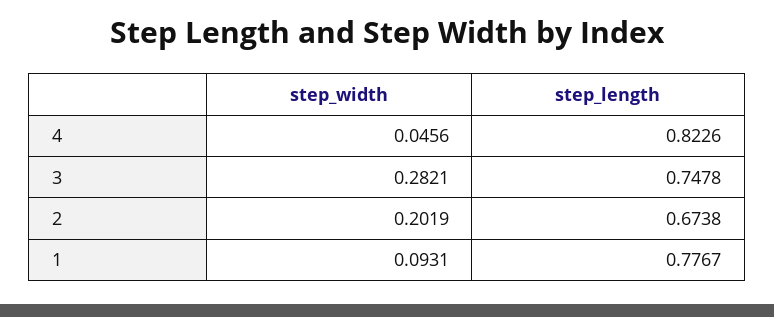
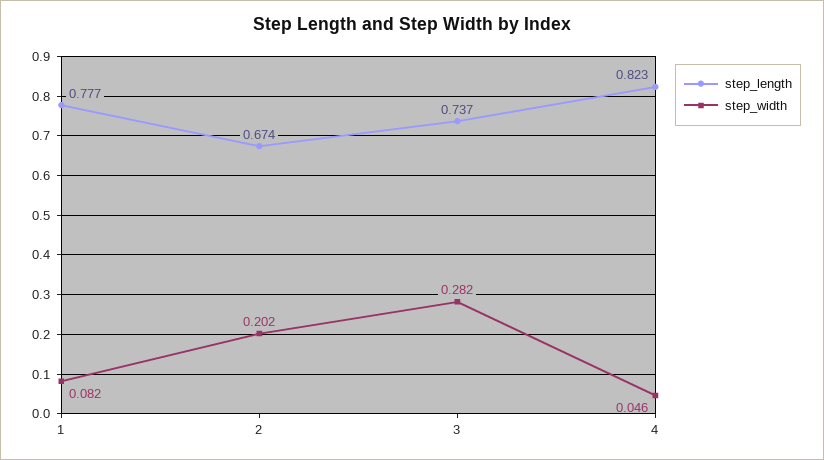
  {
    "step_width": {
      "4": 0.0456,
      "3": 0.2821,
      "2": 0.2019,
-     "1": 0.0931
+     "1": 0.082
    },
    "step_length": {
      "4": 0.8226,
-     "3": 0.7478,
+     "3": 0.737,
      "2": 0.6738,
      "1": 0.7767
    }
  }

